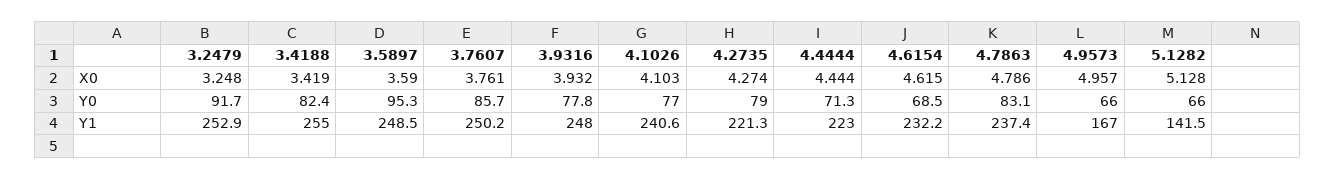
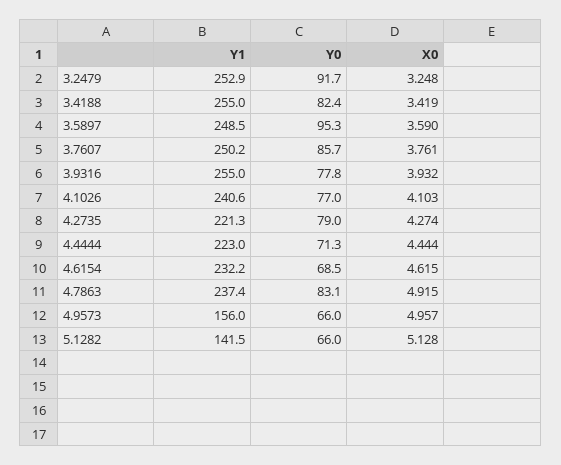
  {
    "3.2479": {
      "X0": 3.248,
      "Y0": 91.7,
      "Y1": 252.9
    },
    "3.4188": {
      "X0": 3.419,
      "Y0": 82.4,
      "Y1": 255
    },
    "3.5897": {
      "X0": 3.59,
      "Y0": 95.3,
      "Y1": 248.5
    },
    "3.7607": {
      "X0": 3.761,
      "Y0": 85.7,
      "Y1": 250.2
    },
    "3.9316": {
      "X0": 3.932,
      "Y0": 77.8,
-     "Y1": 248
+     "Y1": 255
    },
    "4.1026": {
      "X0": 4.103,
      "Y0": 77,
      "Y1": 240.6
    },
    "4.2735": {
      "X0": 4.274,
      "Y0": 79,
      "Y1": 221.3
    },
    "4.4444": {
      "X0": 4.444,
      "Y0": 71.3,
      "Y1": 223
    },
    "4.6154": {
      "X0": 4.615,
      "Y0": 68.5,
      "Y1": 232.2
    },
    "4.7863": {
-     "X0": 4.786,
+     "X0": 4.915,
      "Y0": 83.1,
      "Y1": 237.4
    },
    "4.9573": {
      "X0": 4.957,
      "Y0": 66,
-     "Y1": 167
+     "Y1": 156
    },
    "5.1282": {
      "X0": 5.128,
      "Y0": 66,
      "Y1": 141.5
    }
  }

